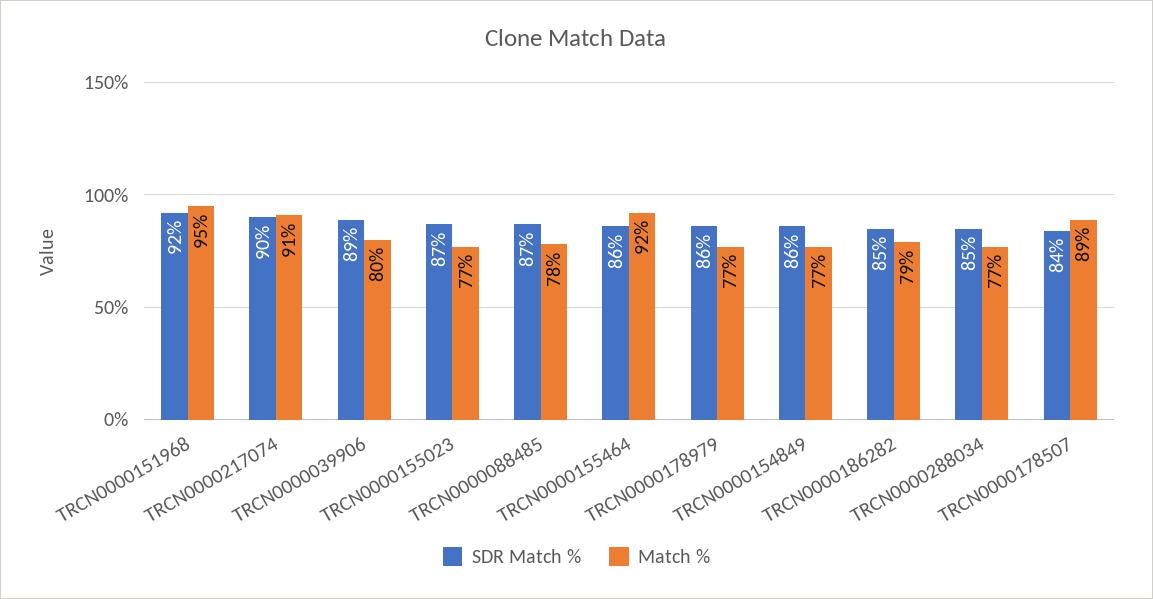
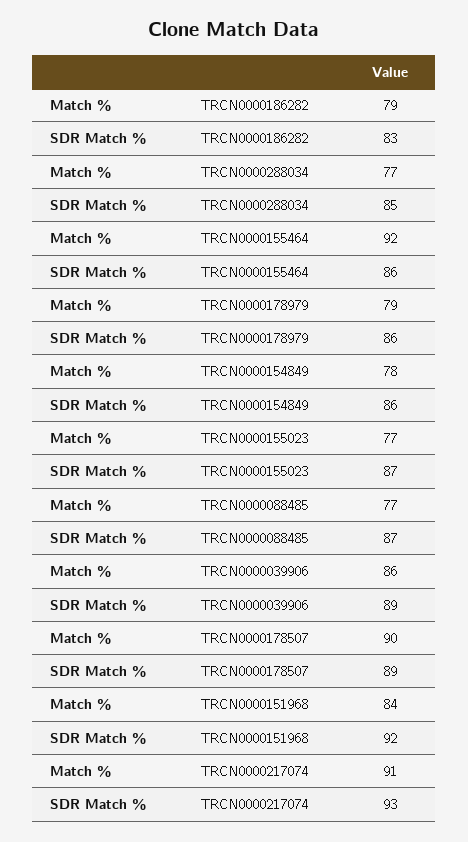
  {
    "SDR Match %": {
      "TRCN0000151968": 92,
-     "TRCN0000217074": 90,
+     "TRCN0000217074": 93,
      "TRCN0000039906": 89,
      "TRCN0000155023": 87,
      "TRCN0000088485": 87,
      "TRCN0000155464": 86,
      "TRCN0000178979": 86,
      "TRCN0000154849": 86,
-     "TRCN0000186282": 85,
+     "TRCN0000186282": 83,
      "TRCN0000288034": 85,
-     "TRCN0000178507": 84
+     "TRCN0000178507": 89
    },
    "Match %": {
-     "TRCN0000151968": 95,
+     "TRCN0000151968": 84,
      "TRCN0000217074": 91,
-     "TRCN0000039906": 80,
+     "TRCN0000039906": 86,
      "TRCN0000155023": 77,
-     "TRCN0000088485": 78,
+     "TRCN0000088485": 77,
      "TRCN0000155464": 92,
-     "TRCN0000178979": 77,
+     "TRCN0000178979": 79,
-     "TRCN0000154849": 77,
+     "TRCN0000154849": 78,
      "TRCN0000186282": 79,
      "TRCN0000288034": 77,
-     "TRCN0000178507": 89
+     "TRCN0000178507": 90
    }
  }

